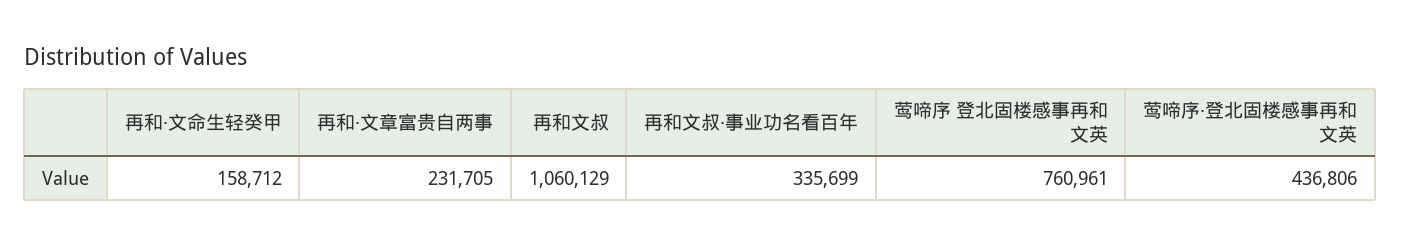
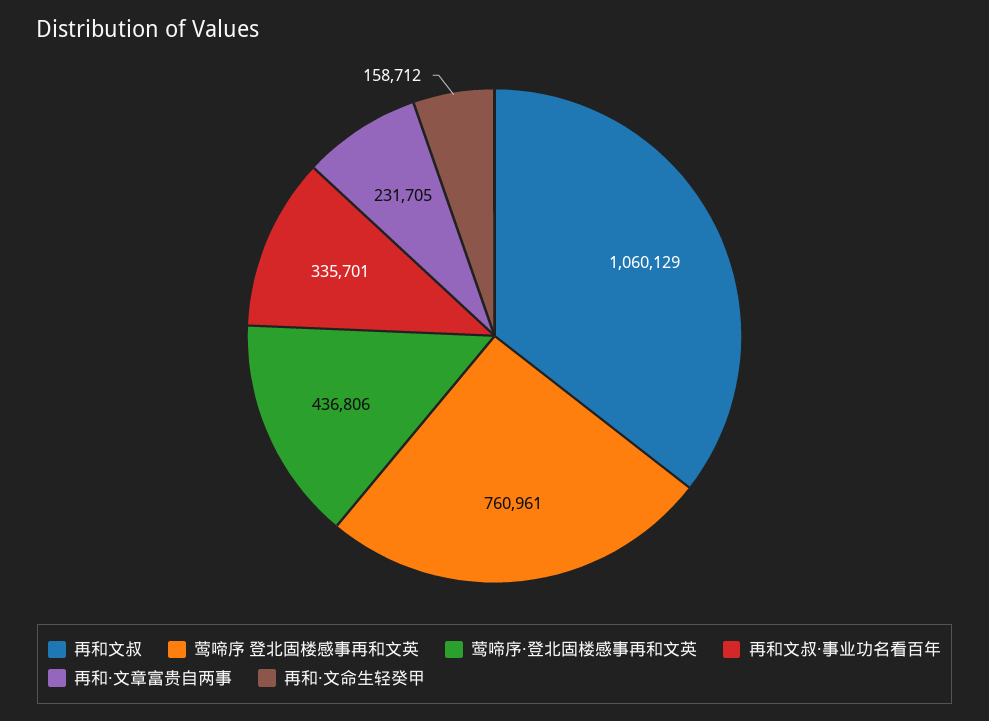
  {
    "再和·文命生轻癸甲": 158712,
    "再和·文章富贵自两事": 231705,
    "再和文叔": 1060129,
-   "再和文叔·事业功名看百年": 335699,
+   "再和文叔·事业功名看百年": 335701,
    "莺啼序 登北固楼感事再和文英": 760961,
    "莺啼序·登北固楼感事再和文英": 436806
  }

